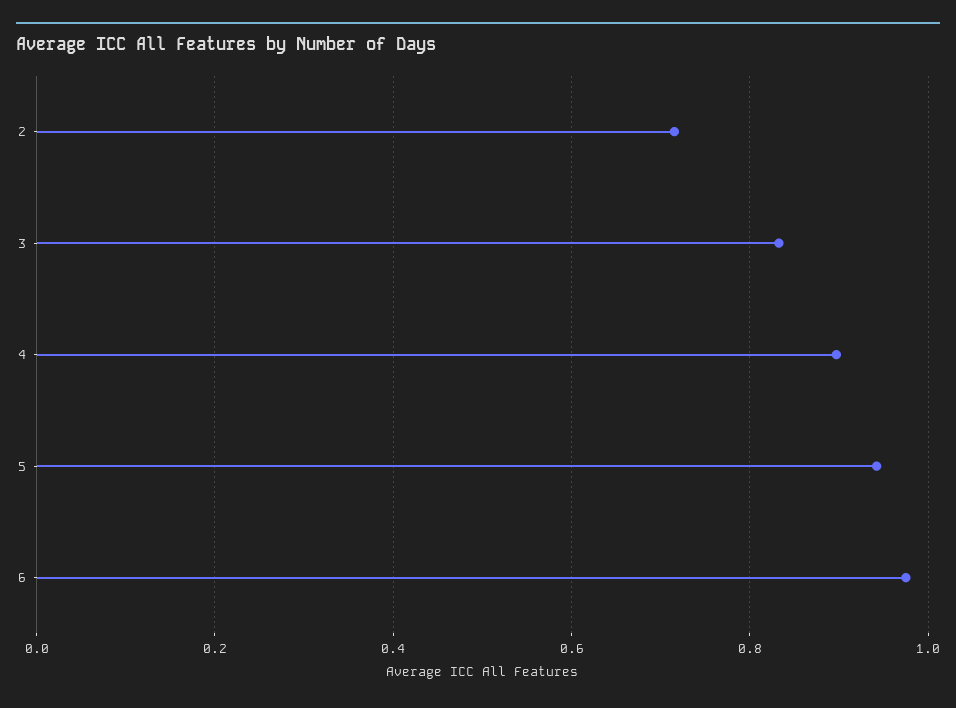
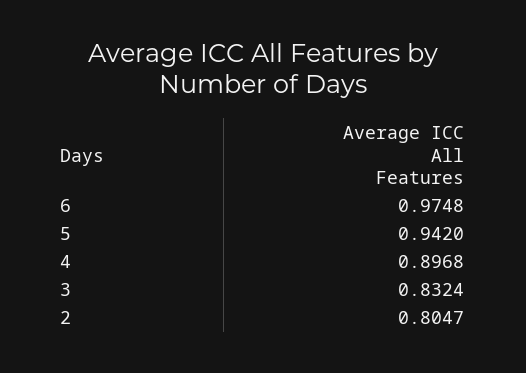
  {
-   "2": 0.72,
+   "2": 0.8047,
    "3": 0.8324,
    "4": 0.8968,
    "5": 0.942,
    "6": 0.9748
  }

